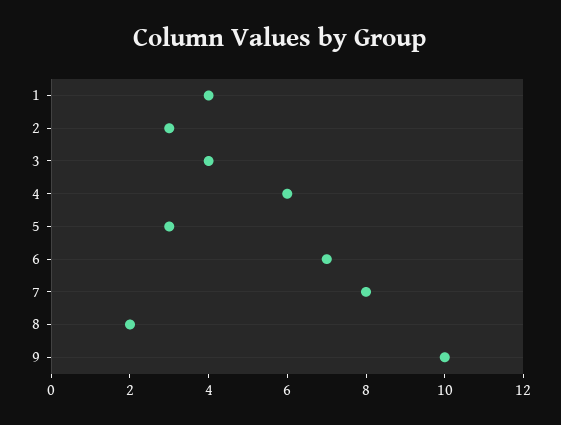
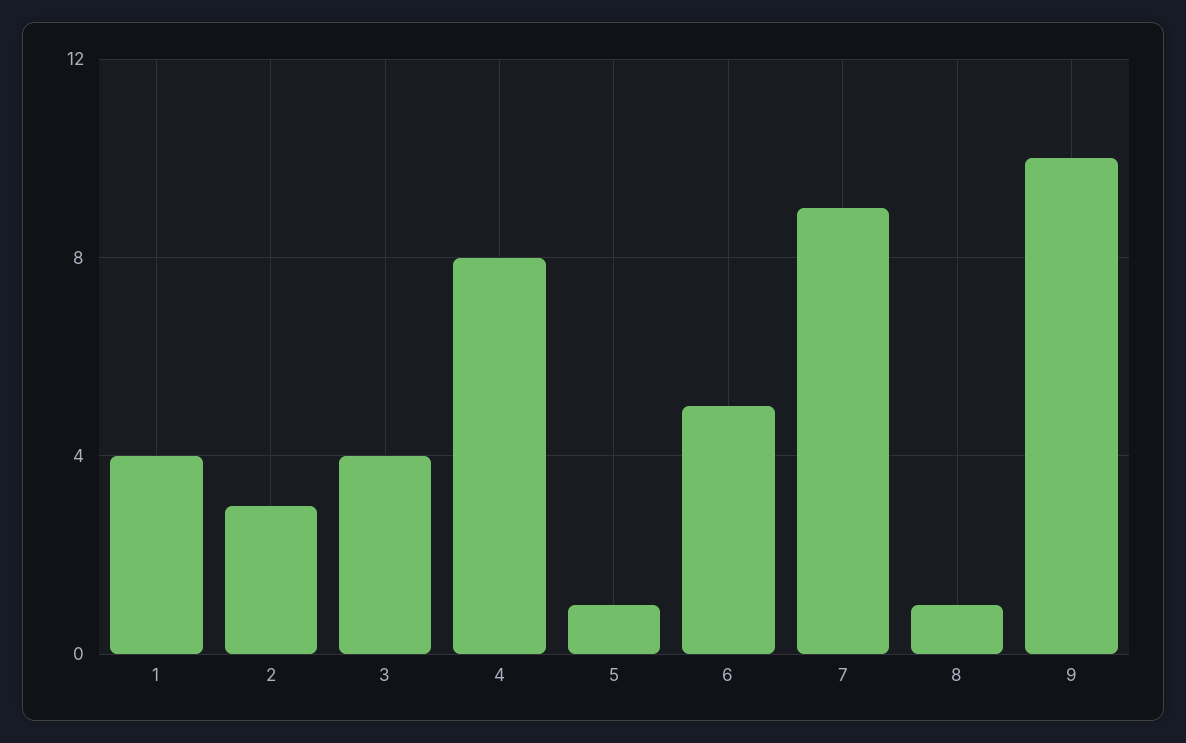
  {
    "1": 4,
    "2": 3,
    "3": 4,
-   "4": 6,
+   "4": 8,
-   "5": 3,
+   "5": 1,
-   "6": 7,
+   "6": 5,
-   "7": 8,
+   "7": 9,
-   "8": 2,
+   "8": 1,
    "9": 10
  }

